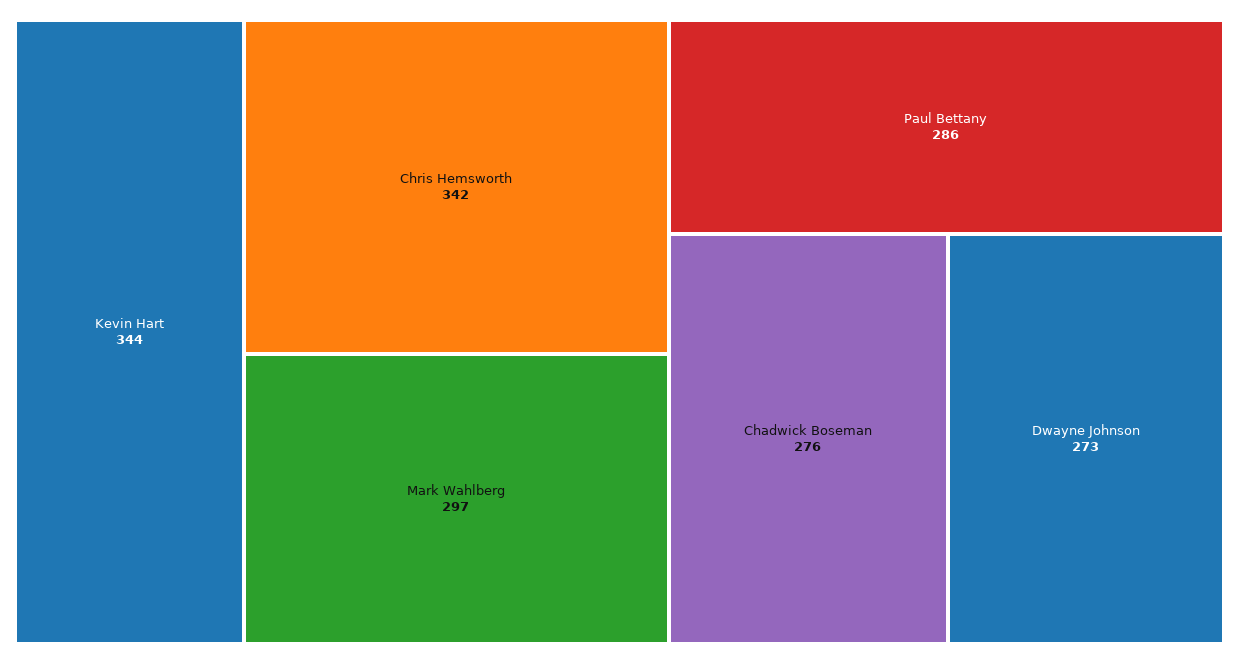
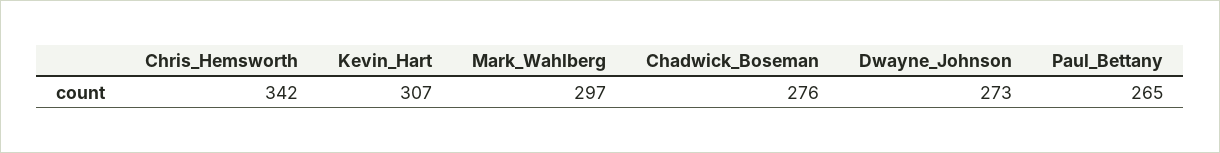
  {
-   "Kevin Hart": 344,
+   "Kevin Hart": 307,
    "Chris Hemsworth": 342,
    "Mark Wahlberg": 297,
-   "Paul Bettany": 286,
+   "Paul Bettany": 265,
    "Chadwick Boseman": 276,
    "Dwayne Johnson": 273
  }

